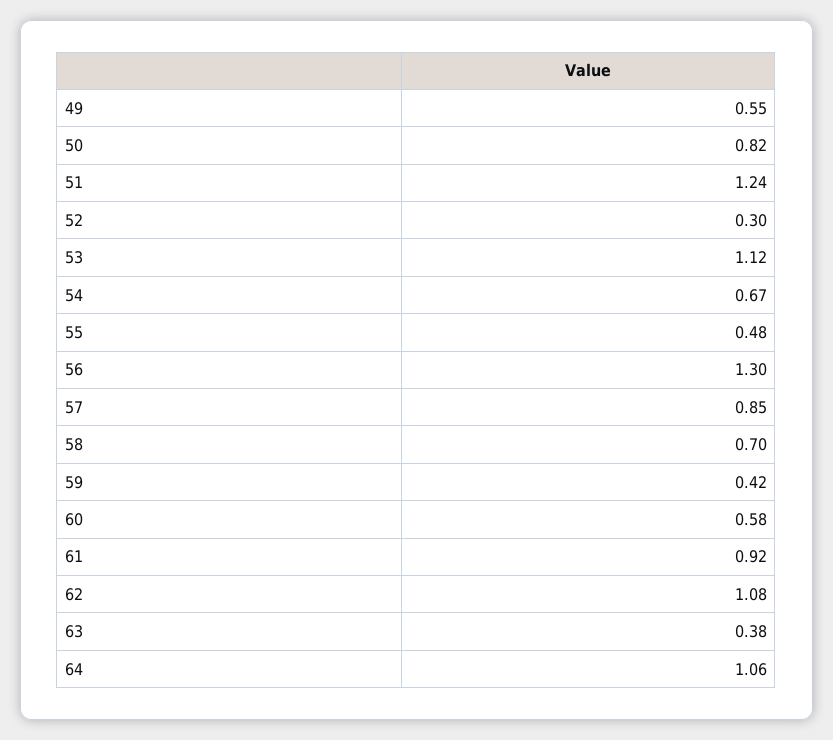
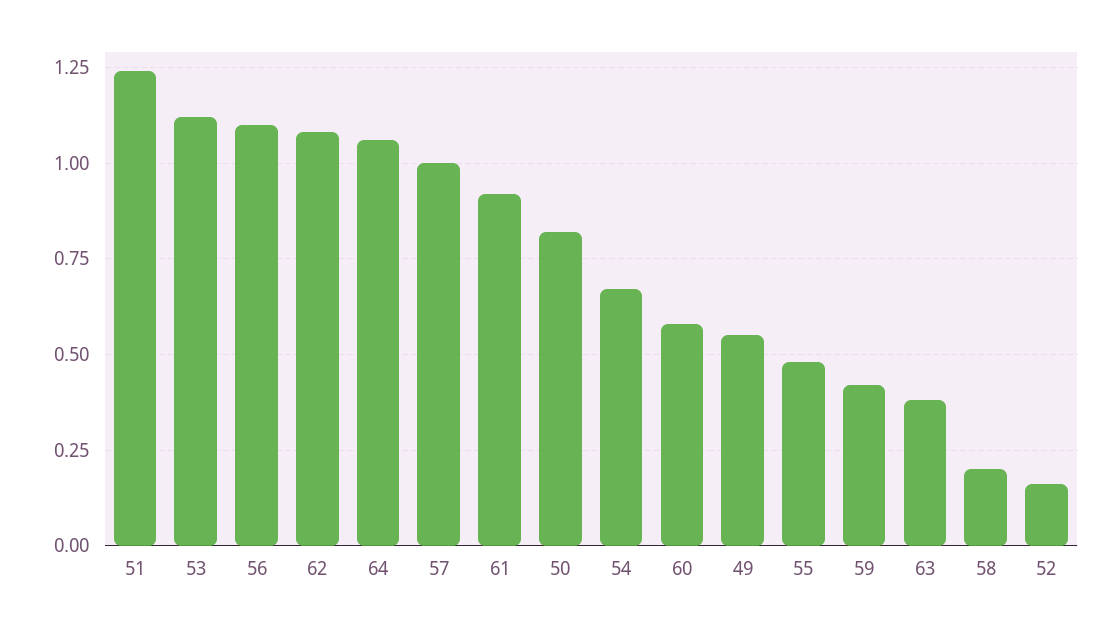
  {
    "49": 0.55,
    "50": 0.82,
    "51": 1.24,
-   "52": 0.3,
+   "52": 0.15,
    "53": 1.12,
    "54": 0.67,
    "55": 0.48,
-   "56": 1.3,
+   "56": 1.1,
-   "57": 0.85,
+   "57": 1,
-   "58": 0.7,
+   "58": 0.2,
    "59": 0.42,
    "60": 0.58,
    "61": 0.92,
    "62": 1.08,
    "63": 0.38,
    "64": 1.06
  }

